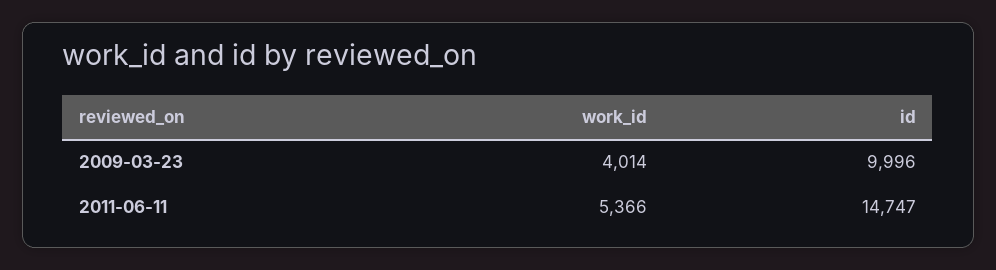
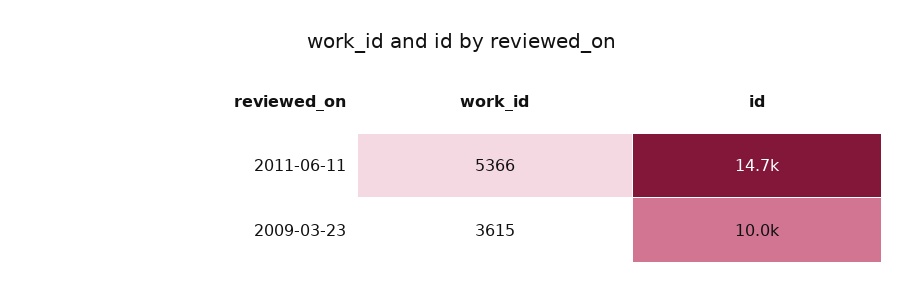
  {
    "work_id": {
-     "2009-03-23": 4014,
+     "2009-03-23": 3615,
      "2011-06-11": 5366
    },
    "id": {
      "2009-03-23": 9996,
      "2011-06-11": 14747
    }
  }

